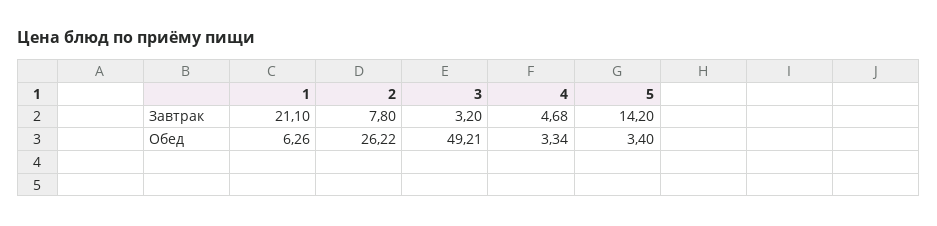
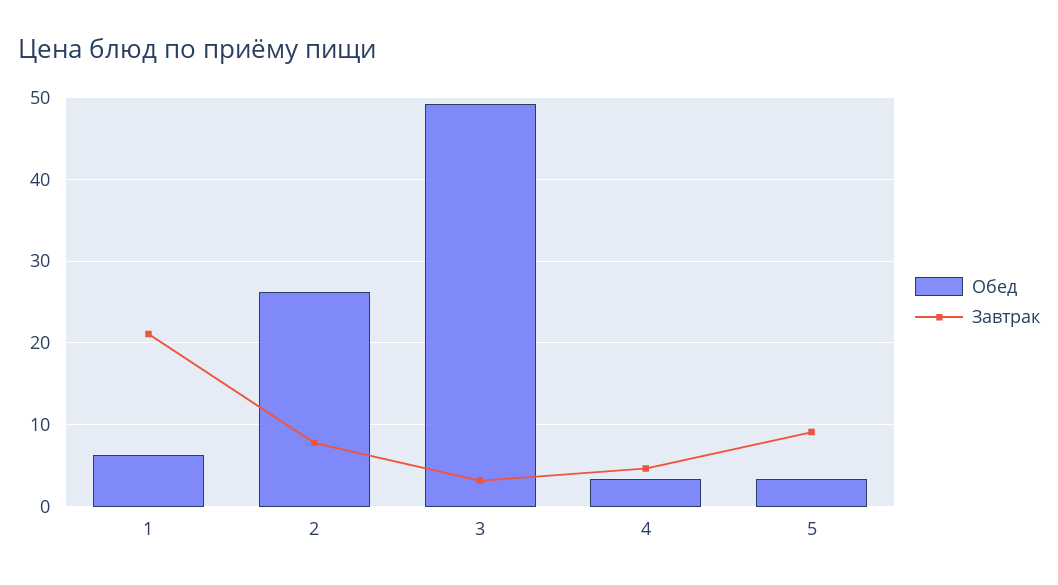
  {
    "Завтрак": {
      "1": 21.1,
      "2": 7.8,
      "3": 3.2,
      "4": 4.68,
-     "5": 14.2
+     "5": 9
    },
    "Обед": {
      "1": 6.26,
      "2": 26.22,
      "3": 49.21,
      "4": 3.34,
      "5": 3.4
    }
  }

